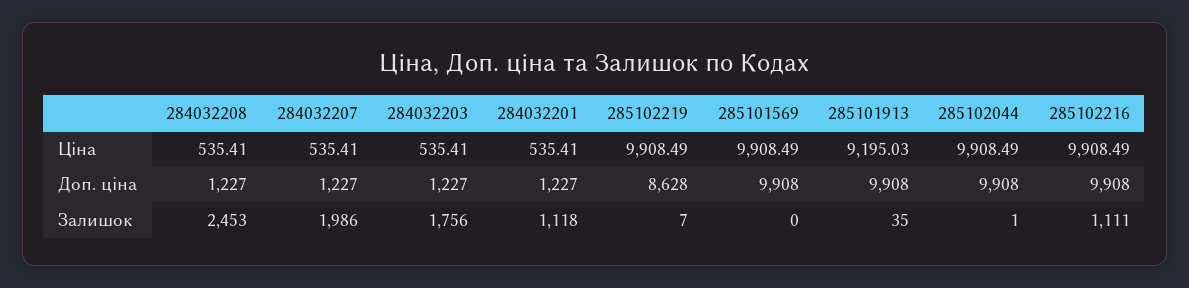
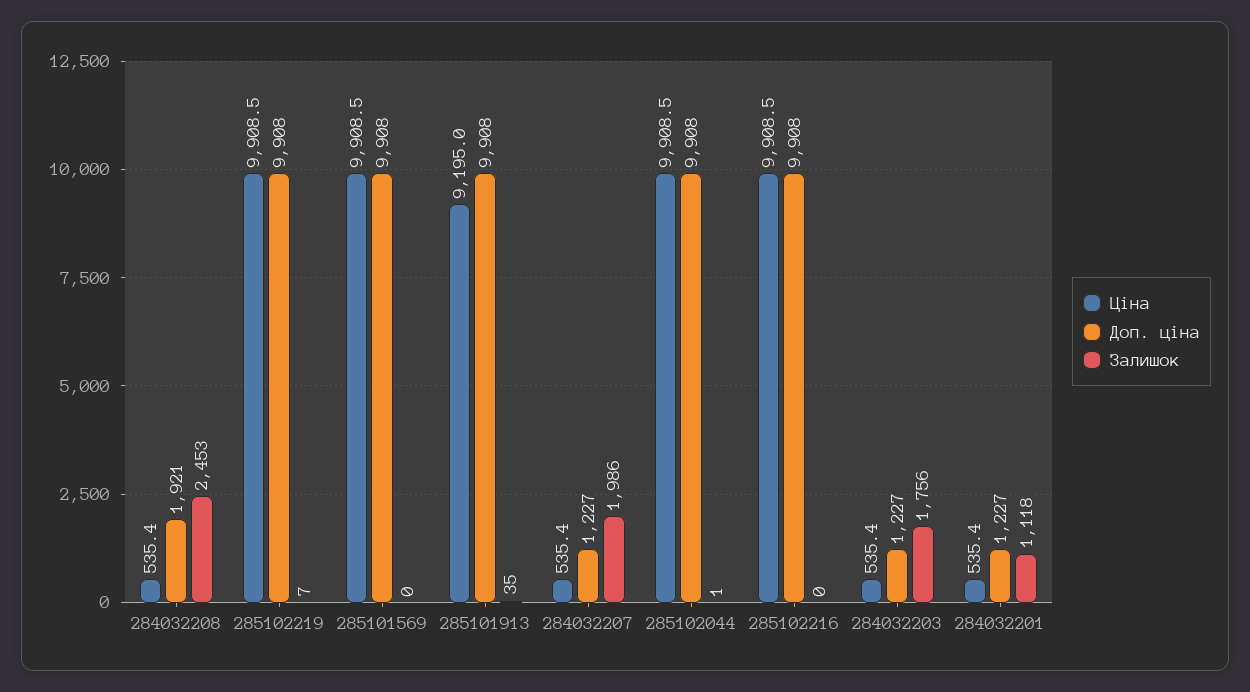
  {
    "Ціна": {
      "284032208": 535.41,
      "284032207": 535.41,
      "284032203": 535.41,
      "284032201": 535.41,
      "285102219": 9908.49,
      "285101569": 9908.49,
      "285101913": 9195.03,
      "285102044": 9908.49,
      "285102216": 9908.49
    },
    "Доп. ціна": {
-     "284032208": 1227,
+     "284032208": 1921,
      "284032207": 1227,
      "284032203": 1227,
      "284032201": 1227,
-     "285102219": 8628,
+     "285102219": 9908,
      "285101569": 9908,
      "285101913": 9908,
      "285102044": 9908,
      "285102216": 9908
    },
    "Залишок": {
      "284032208": 2453,
      "284032207": 1986,
      "284032203": 1756,
      "284032201": 1118,
      "285102219": 7,
      "285101569": 0,
      "285101913": 35,
      "285102044": 1,
-     "285102216": 1111
+     "285102216": 0
    }
  }

